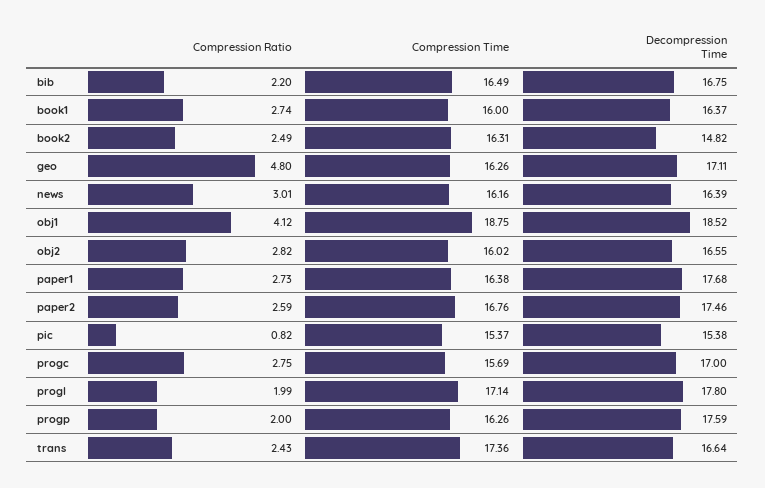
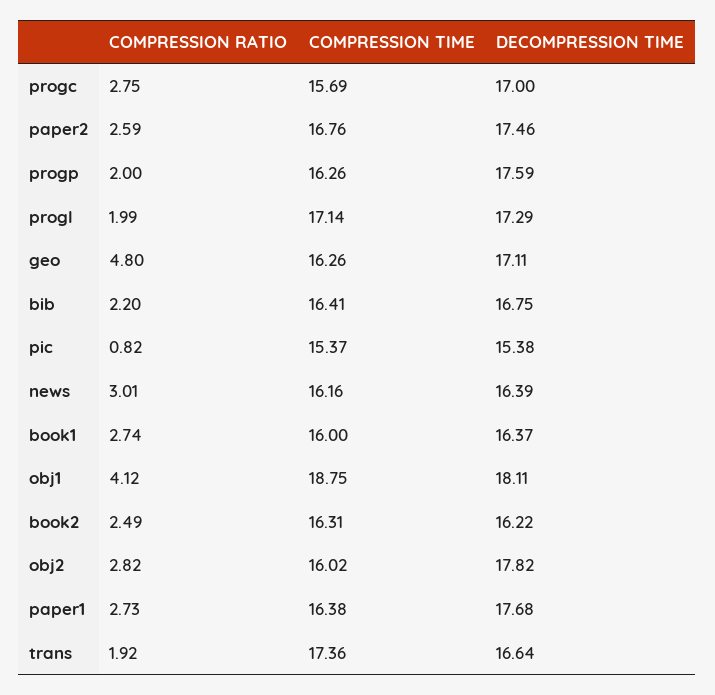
  {
    "Compression Ratio": {
      "bib": 2.2,
      "book1": 2.74,
      "book2": 2.49,
      "geo": 4.8,
      "news": 3.01,
      "obj1": 4.12,
      "obj2": 2.82,
      "paper1": 2.73,
      "paper2": 2.59,
      "pic": 0.82,
      "progc": 2.75,
      "progl": 1.99,
      "progp": 2,
-     "trans": 2.43
+     "trans": 1.92
    },
    "Compression Time": {
-     "bib": 16.49,
+     "bib": 16.41,
      "book1": 16,
      "book2": 16.31,
      "geo": 16.26,
      "news": 16.16,
      "obj1": 18.75,
      "obj2": 16.02,
      "paper1": 16.38,
      "paper2": 16.76,
      "pic": 15.37,
      "progc": 15.69,
      "progl": 17.14,
      "progp": 16.26,
      "trans": 17.36
    },
    "Decompression Time": {
      "bib": 16.75,
      "book1": 16.37,
-     "book2": 14.82,
+     "book2": 16.22,
      "geo": 17.11,
      "news": 16.39,
-     "obj1": 18.52,
+     "obj1": 18.11,
-     "obj2": 16.55,
+     "obj2": 17.82,
      "paper1": 17.68,
      "paper2": 17.46,
      "pic": 15.38,
      "progc": 17,
-     "progl": 17.8,
+     "progl": 17.29,
      "progp": 17.59,
      "trans": 16.64
    }
  }

